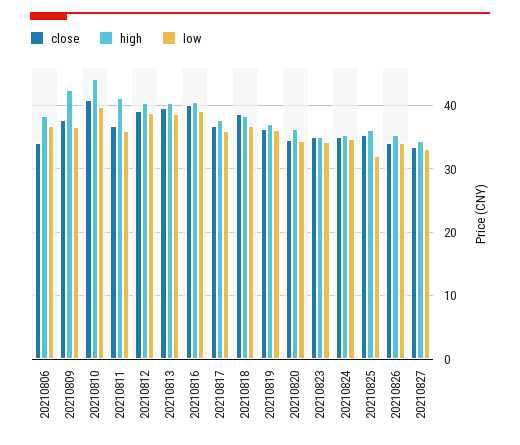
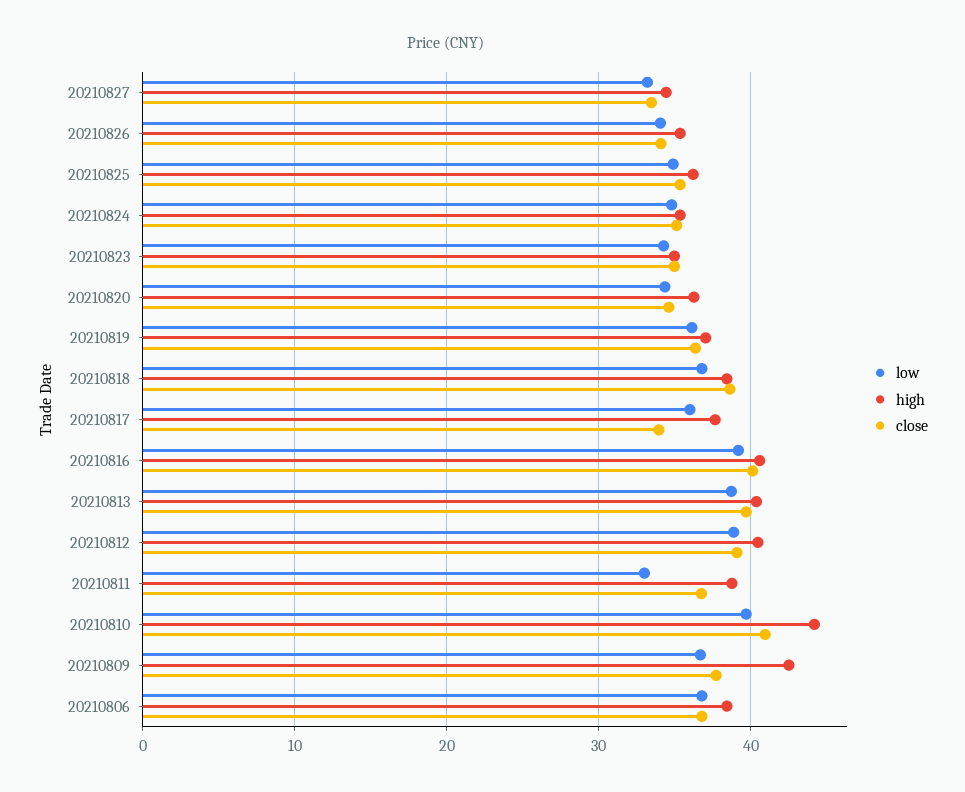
  {
    "close": {
-     "20210806": 34,
+     "20210806": 37,
      "20210809": 38,
      "20210810": 41,
      "20210811": 37,
      "20210812": 39,
      "20210813": 40,
      "20210816": 40,
-     "20210817": 37,
+     "20210817": 34,
      "20210818": 39,
      "20210819": 36,
      "20210820": 35,
      "20210823": 35,
      "20210824": 35,
      "20210825": 35,
      "20210826": 34,
      "20210827": 33
    },
    "high": {
      "20210806": 38,
      "20210809": 43,
      "20210810": 44,
-     "20210811": 41,
+     "20210811": 39,
      "20210812": 40,
      "20210813": 40,
      "20210816": 41,
      "20210817": 38,
      "20210818": 38,
      "20210819": 37,
      "20210820": 36,
      "20210823": 35,
      "20210824": 35,
      "20210825": 36,
      "20210826": 35,
      "20210827": 34
    },
    "low": {
      "20210806": 37,
      "20210809": 37,
      "20210810": 40,
-     "20210811": 36,
+     "20210811": 33,
      "20210812": 39,
      "20210813": 39,
      "20210816": 39,
      "20210817": 36,
      "20210818": 37,
      "20210819": 36,
      "20210820": 34,
      "20210823": 34,
      "20210824": 35,
-     "20210825": 32,
+     "20210825": 35,
      "20210826": 34,
      "20210827": 33
    }
  }

